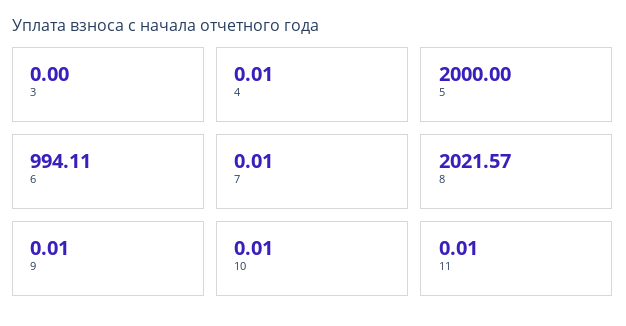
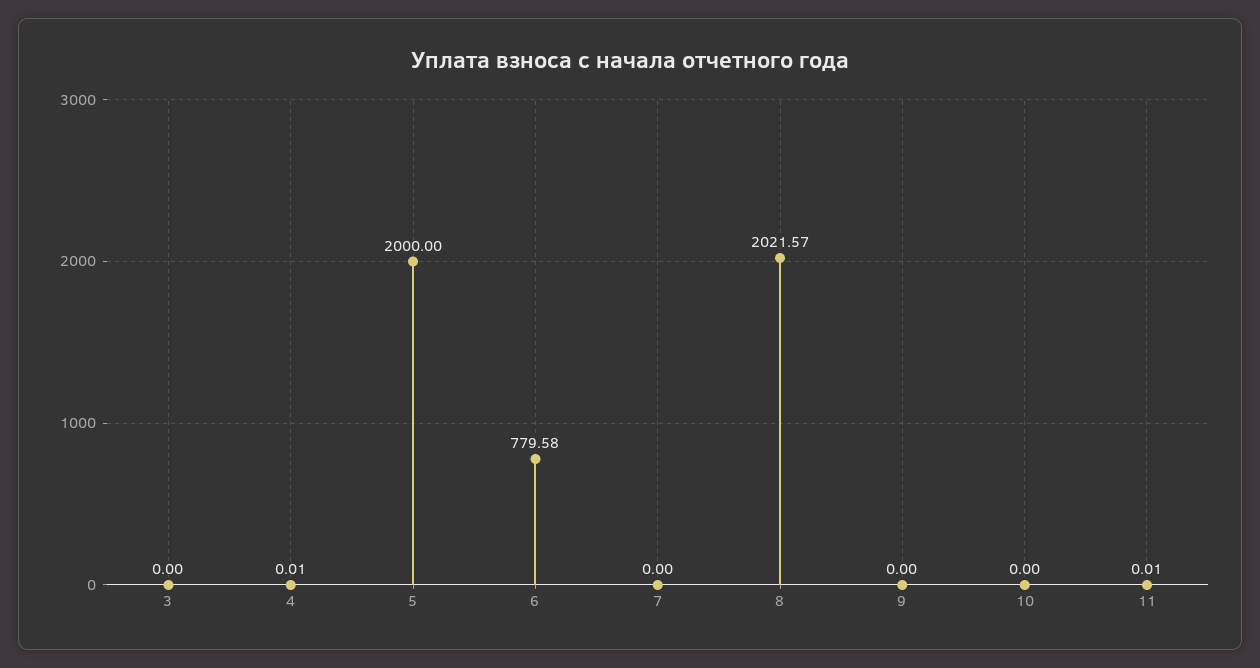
  {
    "3": 0,
    "4": 0.01,
    "5": 2000,
-   "6": 994.11,
+   "6": 779.58,
-   "7": 0.01,
+   "7": 0,
    "8": 2021.57,
-   "9": 0.01,
+   "9": 0,
-   "10": 0.01,
+   "10": 0,
    "11": 0.01
  }

